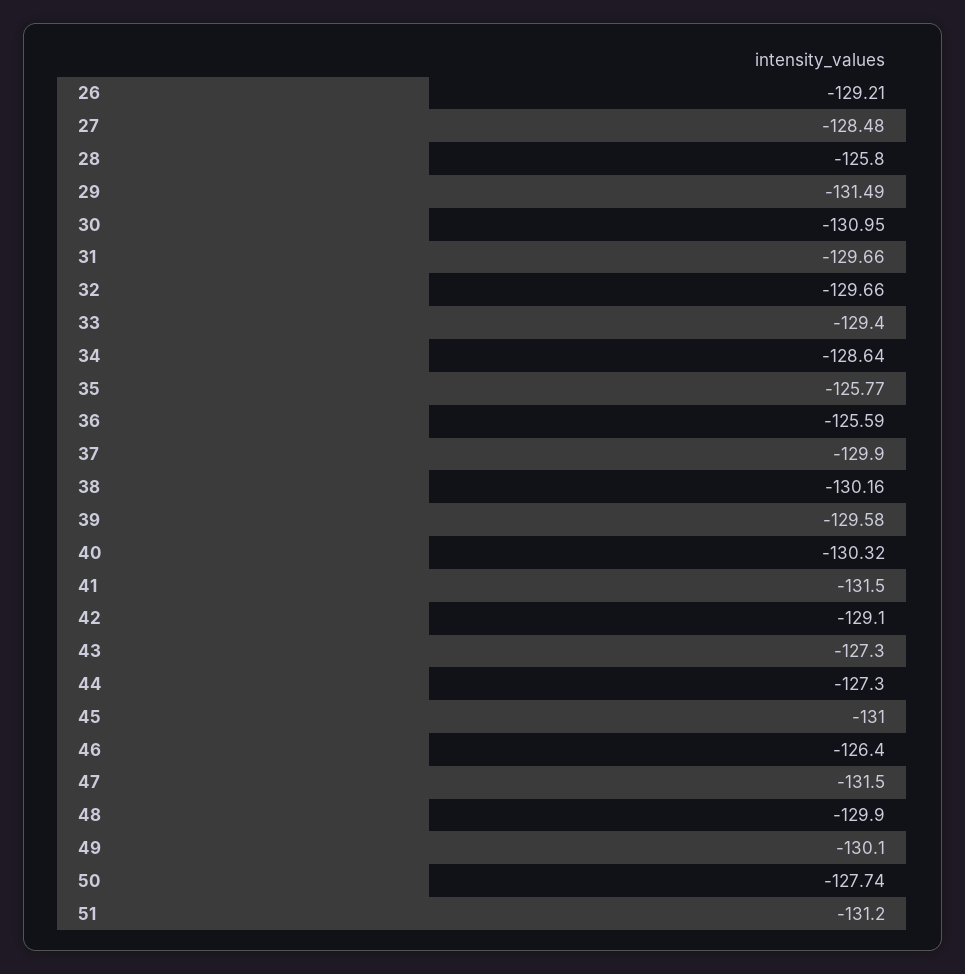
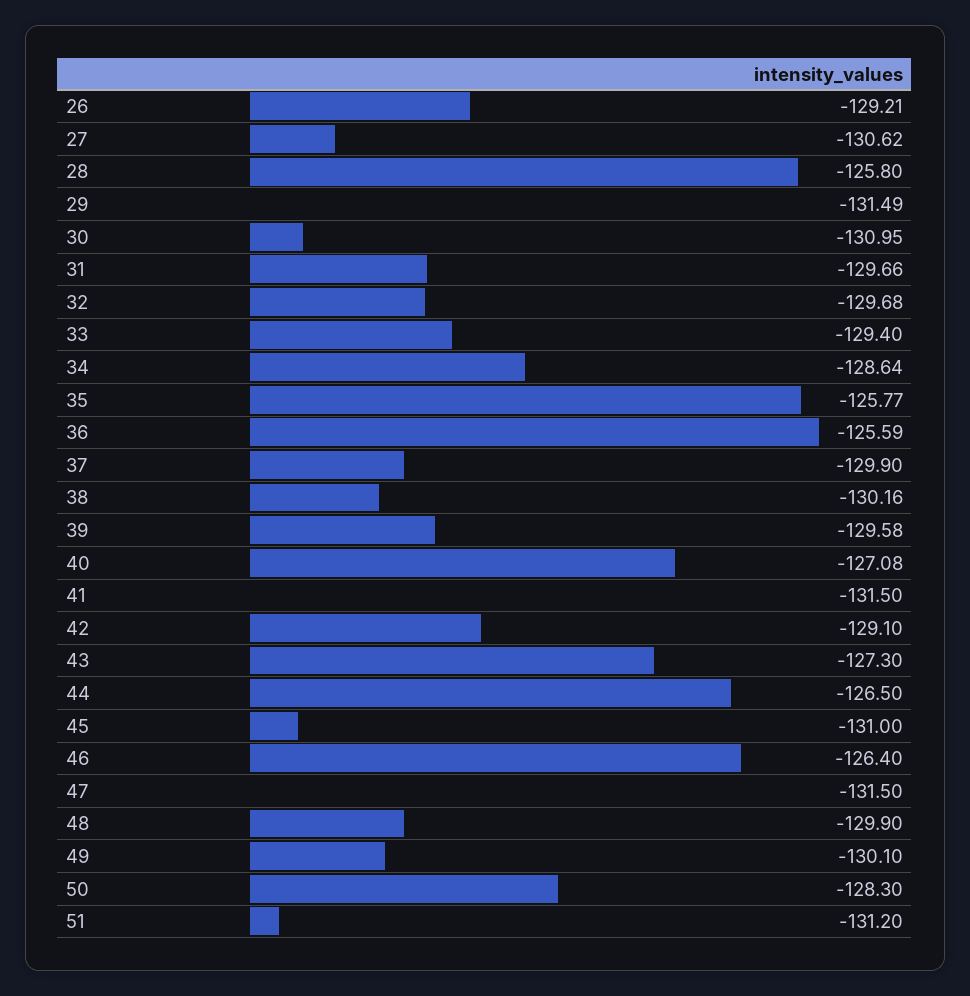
  {
    "26": -129.21,
-   "27": -128.48,
+   "27": -130.62,
    "28": -125.8,
    "29": -131.49,
    "30": -130.95,
    "31": -129.66,
-   "32": -129.66,
+   "32": -129.68,
    "33": -129.4,
    "34": -128.64,
    "35": -125.77,
    "36": -125.59,
    "37": -129.9,
    "38": -130.16,
    "39": -129.58,
-   "40": -130.32,
+   "40": -127.08,
    "41": -131.5,
    "42": -129.1,
    "43": -127.3,
-   "44": -127.3,
+   "44": -126.5,
    "45": -131,
    "46": -126.4,
    "47": -131.5,
    "48": -129.9,
    "49": -130.1,
-   "50": -127.74,
+   "50": -128.3,
    "51": -131.2
  }

